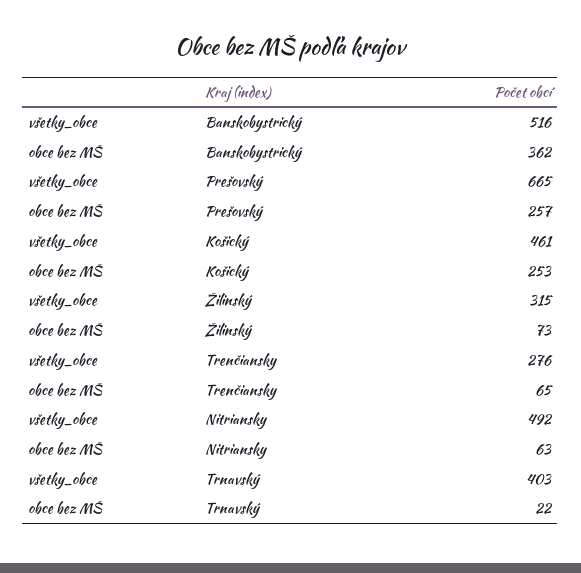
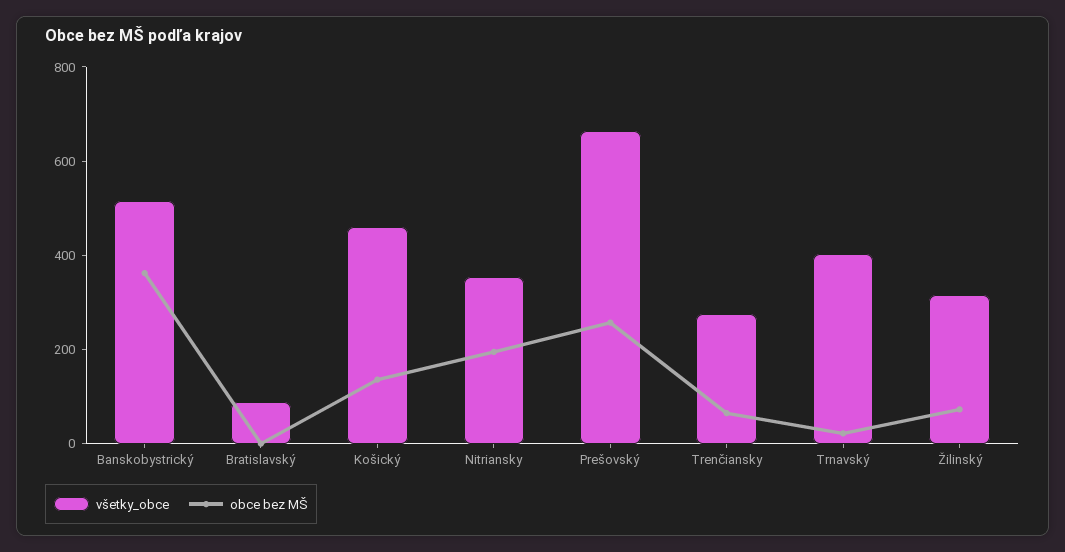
  {
    "všetky_obce": {
      "Banskobystrický": 516,
      "Prešovský": 665,
      "Košický": 461,
      "Žilinský": 315,
      "Trenčiansky": 276,
-     "Nitriansky": 492,
+     "Nitriansky": 350,
-     "Trnavský": 403
+     "Trnavský": 403,
+     "Bratislavský": 100
    },
    "obce bez MŠ": {
      "Banskobystrický": 362,
      "Prešovský": 257,
-     "Košický": 253,
+     "Košický": 150,
      "Žilinský": 73,
      "Trenčiansky": 65,
-     "Nitriansky": 63,
+     "Nitriansky": 200,
-     "Trnavský": 22
+     "Trnavský": 22,
+     "Bratislavský": 0
    }
  }

